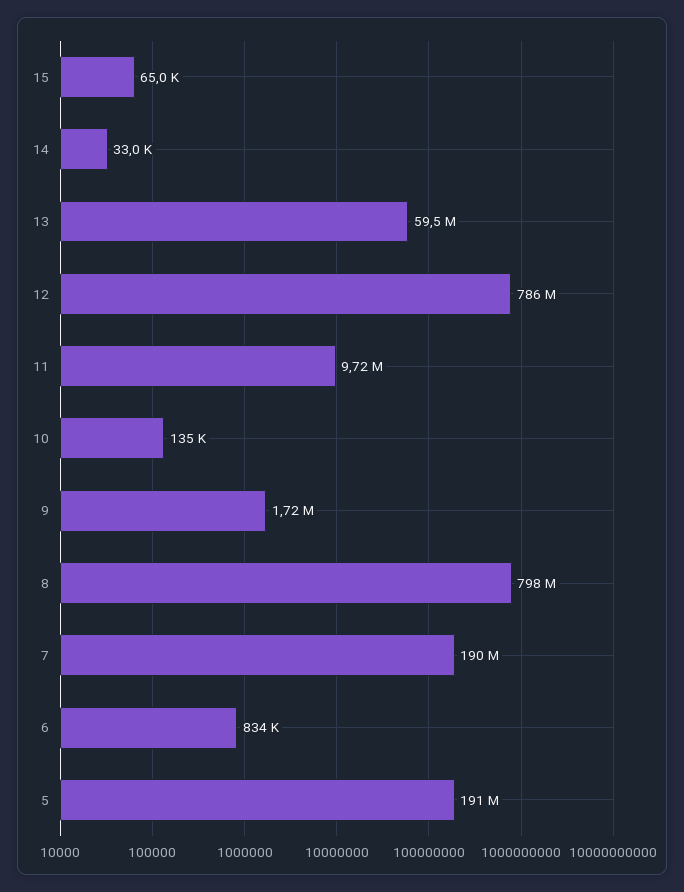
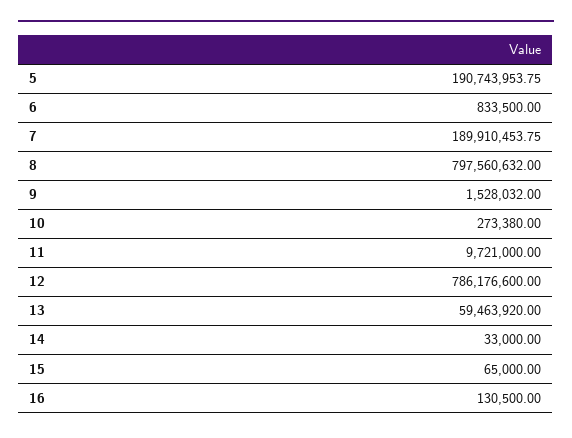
  {
    "15": 65000,
    "14": 33000,
    "13": 59463920,
    "12": 786176600,
    "11": 9721000,
-   "10": 135000,
+   "10": 273380,
-   "9": 1720000,
+   "9": 1528032,
    "8": 797560632,
    "7": 189910453.75,
    "6": 833500,
-   "5": 190743953.75
+   "5": 190743953.75,
+   "16": 130500
  }

